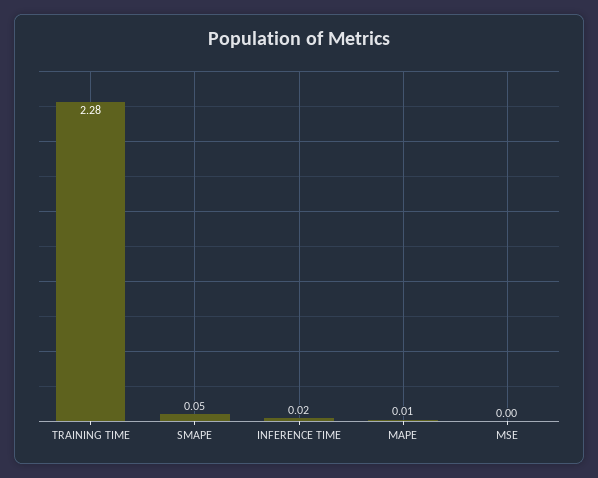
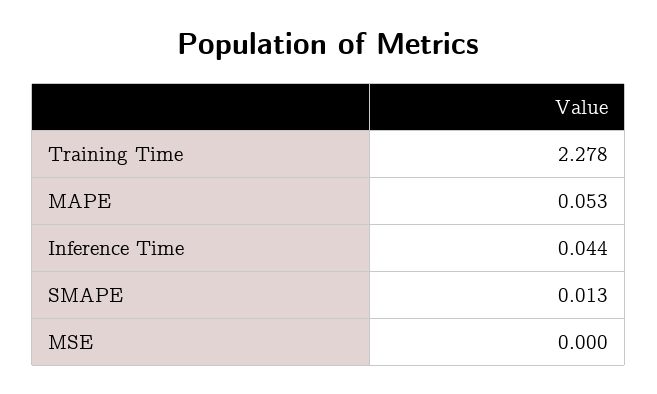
  {
    "TRAINING TIME": 2.278,
-   "SMAPE": 0.05,
+   "SMAPE": 0.013,
-   "INFERENCE TIME": 0.02,
+   "INFERENCE TIME": 0.044,
-   "MAPE": 0.01,
+   "MAPE": 0.053,
    "MSE": 0
  }

